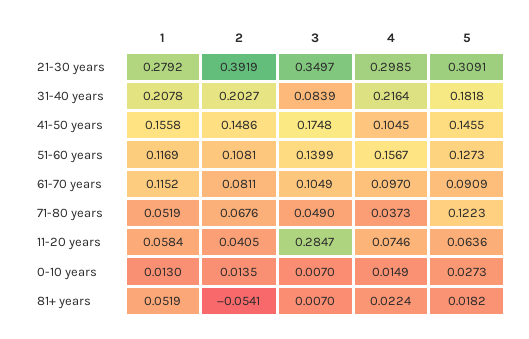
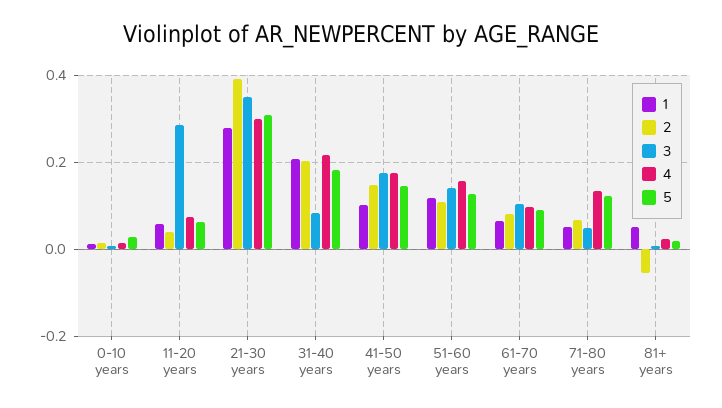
  {
    "1": {
      "21-30 years": 0.2792,
      "31-40 years": 0.2078,
-     "41-50 years": 0.1558,
+     "41-50 years": 0.1,
      "51-60 years": 0.1169,
-     "61-70 years": 0.1152,
+     "61-70 years": 0.06,
      "71-80 years": 0.0519,
      "11-20 years": 0.0584,
      "0-10 years": 0.013,
      "81+ years": 0.0519
    },
    "2": {
      "21-30 years": 0.3919,
      "31-40 years": 0.2027,
      "41-50 years": 0.1486,
      "51-60 years": 0.1081,
      "61-70 years": 0.0811,
      "71-80 years": 0.0676,
      "11-20 years": 0.0405,
      "0-10 years": 0.0135,
      "81+ years": -0.0541
    },
    "3": {
      "21-30 years": 0.3497,
      "31-40 years": 0.0839,
      "41-50 years": 0.1748,
      "51-60 years": 0.1399,
      "61-70 years": 0.1049,
      "71-80 years": 0.049,
      "11-20 years": 0.2847,
      "0-10 years": 0.007,
      "81+ years": 0.007
    },
    "4": {
      "21-30 years": 0.2985,
      "31-40 years": 0.2164,
-     "41-50 years": 0.1045,
+     "41-50 years": 0.18,
      "51-60 years": 0.1567,
      "61-70 years": 0.097,
-     "71-80 years": 0.0373,
+     "71-80 years": 0.14,
      "11-20 years": 0.0746,
      "0-10 years": 0.0149,
      "81+ years": 0.0224
    },
    "5": {
      "21-30 years": 0.3091,
      "31-40 years": 0.1818,
      "41-50 years": 0.1455,
      "51-60 years": 0.1273,
      "61-70 years": 0.0909,
      "71-80 years": 0.1223,
      "11-20 years": 0.0636,
      "0-10 years": 0.0273,
      "81+ years": 0.0182
    }
  }

